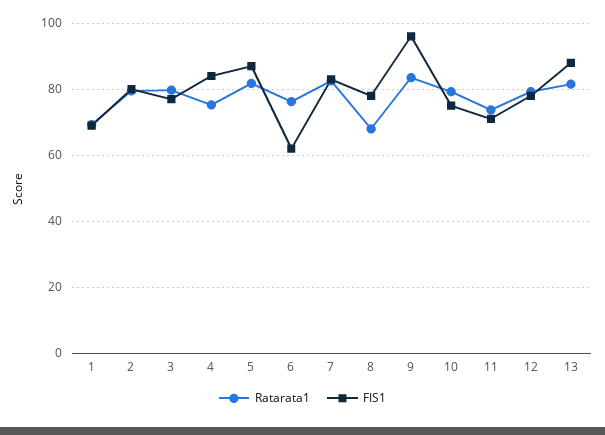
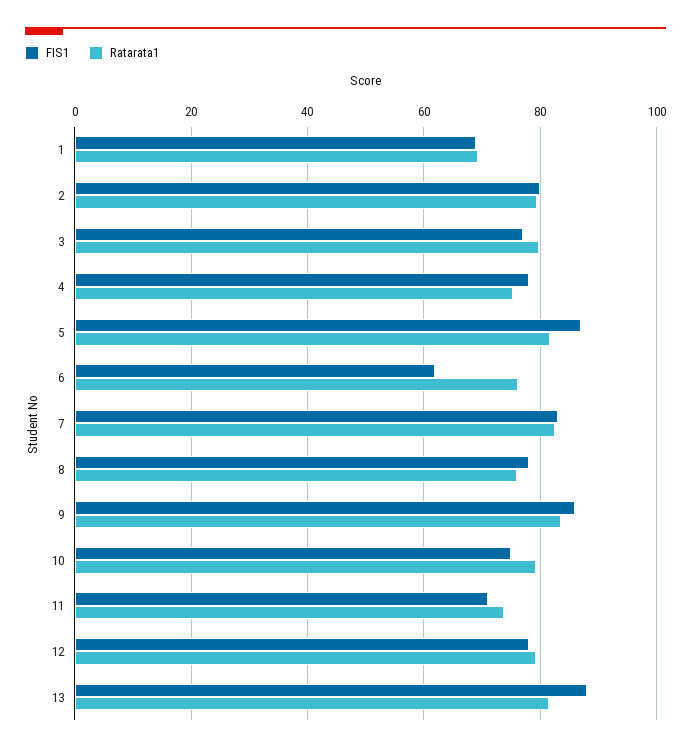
  {
    "Ratarata1": {
      "1": 70,
      "2": 80,
      "3": 80,
      "4": 76,
      "5": 82,
      "6": 76,
      "7": 82,
-     "8": 68,
+     "8": 76,
      "9": 84,
      "10": 80,
      "11": 74,
      "12": 80,
      "13": 82
    },
    "FIS1": {
      "1": 70,
      "2": 80,
      "3": 78,
-     "4": 84,
+     "4": 78,
      "5": 88,
      "6": 62,
      "7": 84,
      "8": 78,
-     "9": 96,
+     "9": 86,
      "10": 76,
      "11": 72,
      "12": 78,
      "13": 88
    }
  }

